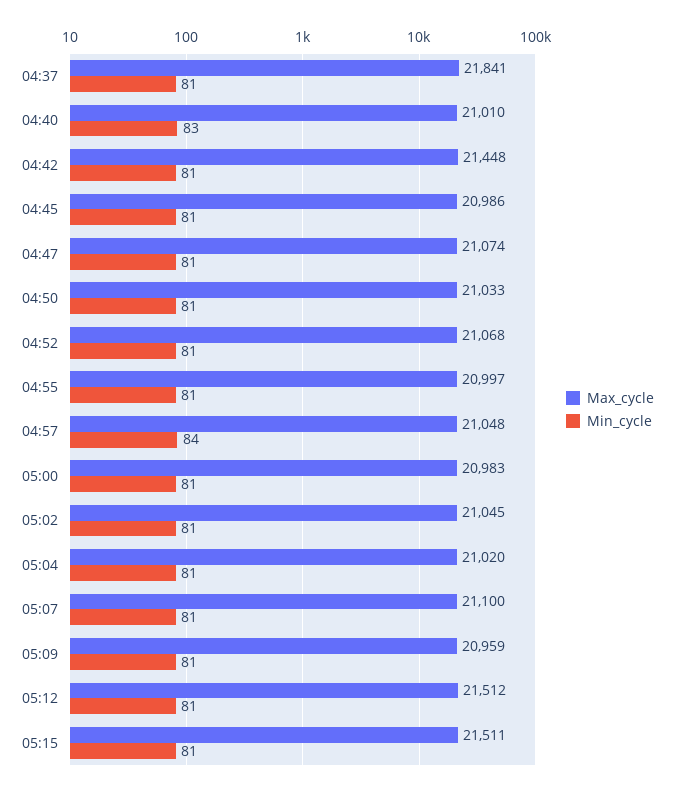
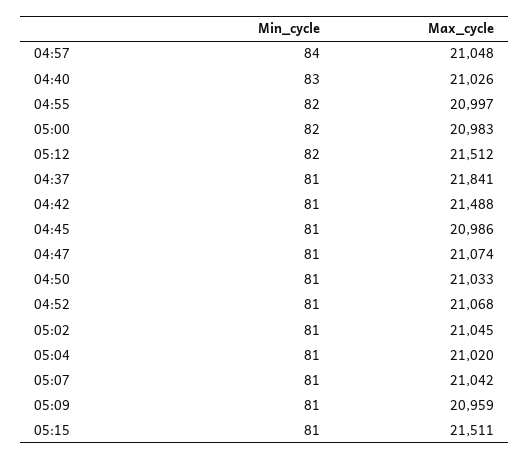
  {
    "Max_cycle": {
      "04:37": 21841,
-     "04:40": 21010,
+     "04:40": 21026,
-     "04:42": 21448,
+     "04:42": 21488,
      "04:45": 20986,
      "04:47": 21074,
      "04:50": 21033,
      "04:52": 21068,
      "04:55": 20997,
      "04:57": 21048,
      "05:00": 20983,
      "05:02": 21045,
      "05:04": 21020,
-     "05:07": 21100,
+     "05:07": 21042,
      "05:09": 20959,
      "05:12": 21512,
      "05:15": 21511
    },
    "Min_cycle": {
      "04:37": 81,
      "04:40": 83,
      "04:42": 81,
      "04:45": 81,
      "04:47": 81,
      "04:50": 81,
      "04:52": 81,
-     "04:55": 81,
+     "04:55": 82,
      "04:57": 84,
-     "05:00": 81,
+     "05:00": 82,
      "05:02": 81,
      "05:04": 81,
      "05:07": 81,
      "05:09": 81,
-     "05:12": 81,
+     "05:12": 82,
      "05:15": 81
    }
  }

